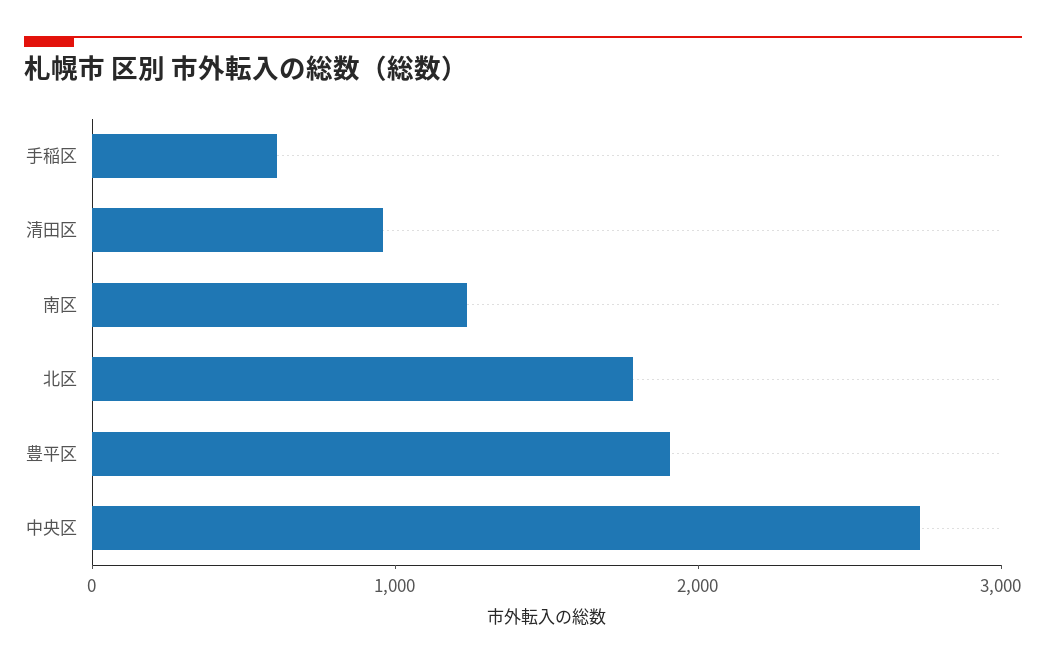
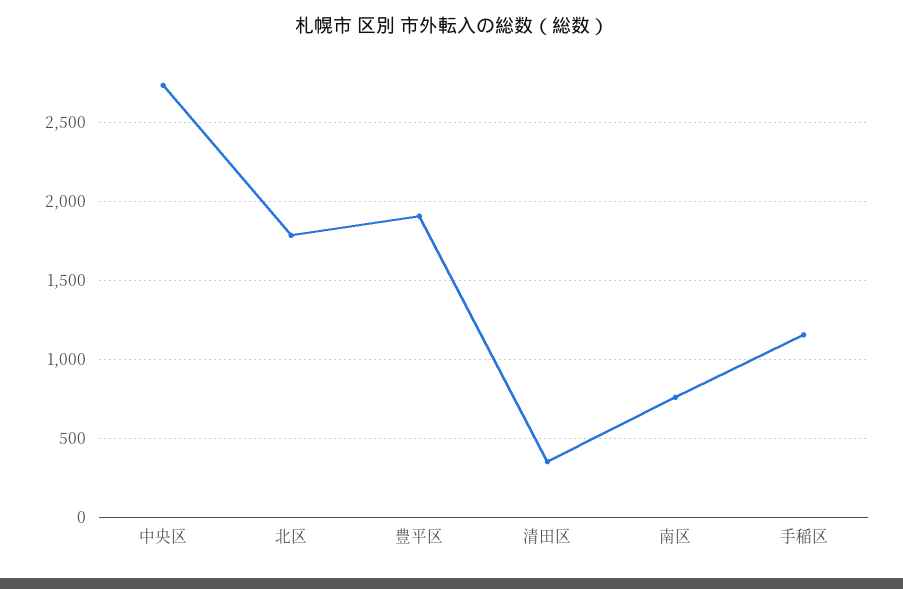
  {
-   "手稲区": 600,
+   "手稲区": 1150,
-   "清田区": 1000,
+   "清田区": 350,
-   "南区": 1200,
+   "南区": 750,
    "北区": 1800,
    "豊平区": 1900,
    "中央区": 2750
  }

